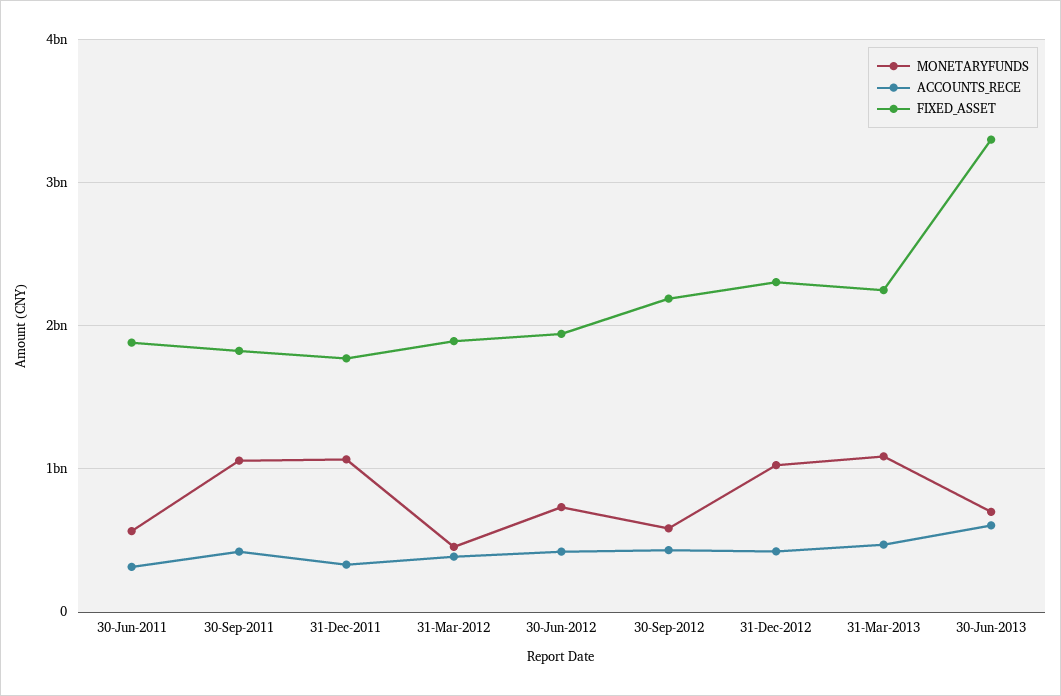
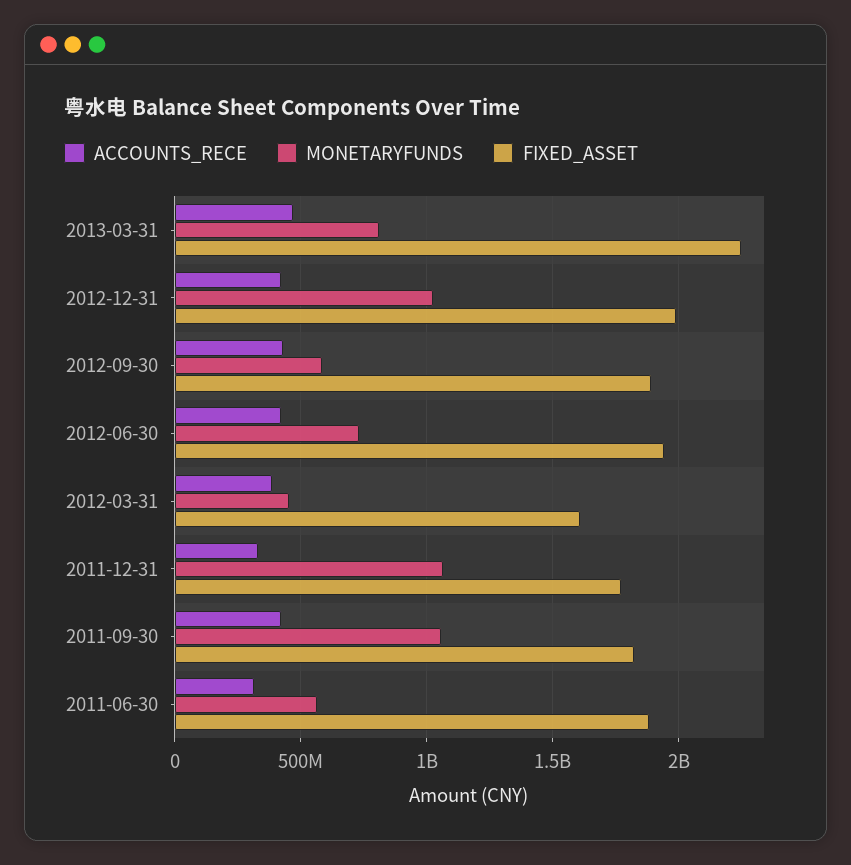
  {
    "MONETARYFUNDS": {
      "30-Jun-2011": 550000000,
      "30-Sep-2011": 1050000000,
      "31-Dec-2011": 1050000000,
      "31-Mar-2012": 450000000,
      "30-Jun-2012": 750000000,
      "30-Sep-2012": 600000000,
      "31-Dec-2012": 1050000000,
-     "31-Mar-2013": 1100000000,
+     "31-Mar-2013": 800000000
-     "30-Jun-2013": 700000000
    },
    "ACCOUNTS_RECE": {
      "30-Jun-2011": 300000000,
      "30-Sep-2011": 400000000,
      "31-Dec-2011": 350000000,
      "31-Mar-2012": 400000000,
      "30-Jun-2012": 400000000,
      "30-Sep-2012": 450000000,
      "31-Dec-2012": 400000000,
-     "31-Mar-2013": 450000000,
+     "31-Mar-2013": 450000000
-     "30-Jun-2013": 600000000
    },
    "FIXED_ASSET": {
      "30-Jun-2011": 1900000000,
      "30-Sep-2011": 1800000000,
      "31-Dec-2011": 1750000000,
-     "31-Mar-2012": 1900000000,
+     "31-Mar-2012": 1600000000,
      "30-Jun-2012": 1950000000,
-     "30-Sep-2012": 2200000000,
+     "30-Sep-2012": 1900000000,
-     "31-Dec-2012": 2300000000,
+     "31-Dec-2012": 2000000000,
-     "31-Mar-2013": 2250000000,
+     "31-Mar-2013": 2250000000
-     "30-Jun-2013": 3300000000
    }
  }

